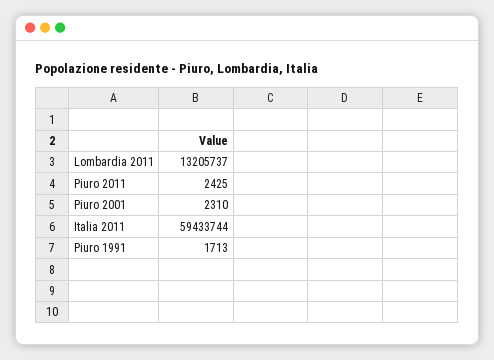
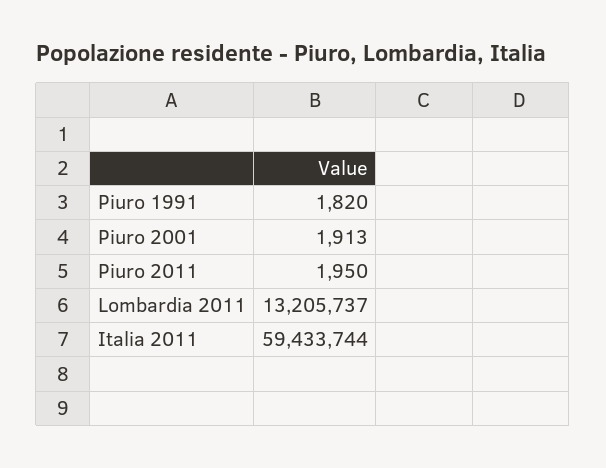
  {
    "Lombardia 2011": 13205737,
-   "Piuro 2011": 2425,
+   "Piuro 2011": 1950,
-   "Piuro 2001": 2310,
+   "Piuro 2001": 1913,
    "Italia 2011": 59433744,
-   "Piuro 1991": 1713
+   "Piuro 1991": 1820
  }

